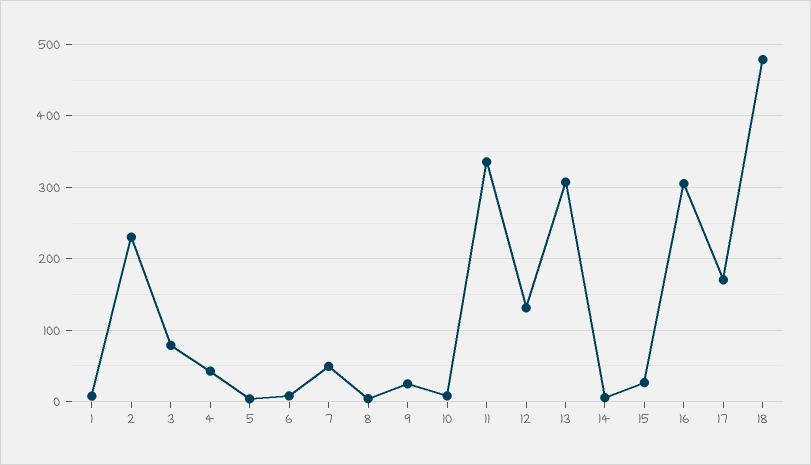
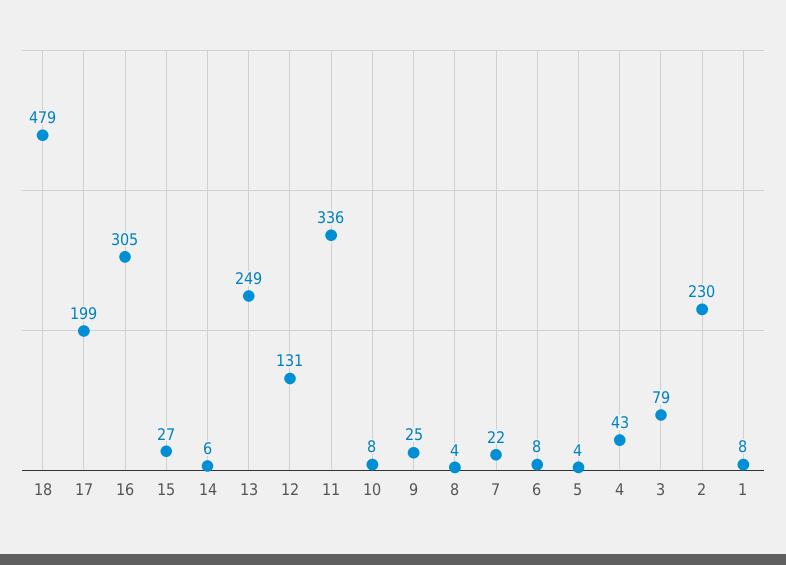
  {
    "1": 8,
    "2": 230,
    "3": 79,
    "4": 43,
    "5": 4,
    "6": 8,
-   "7": 50,
+   "7": 22,
    "8": 4,
    "9": 25,
    "10": 8,
    "11": 336,
    "12": 131,
-   "13": 310,
+   "13": 249,
    "14": 6,
    "15": 27,
    "16": 305,
-   "17": 170,
+   "17": 199,
    "18": 479
  }

